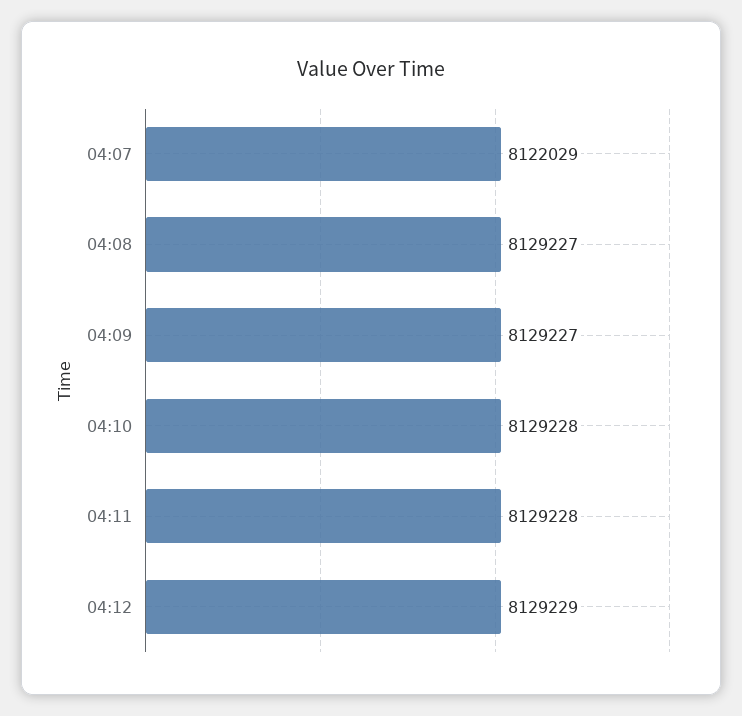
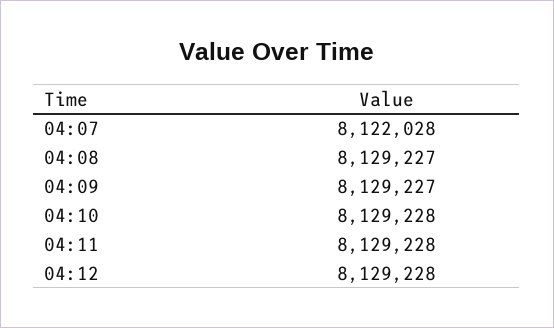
  {
-   "04:07": 8122029,
+   "04:07": 8122028,
    "04:08": 8129227,
    "04:09": 8129227,
    "04:10": 8129228,
    "04:11": 8129228,
-   "04:12": 8129229
+   "04:12": 8129228
  }

